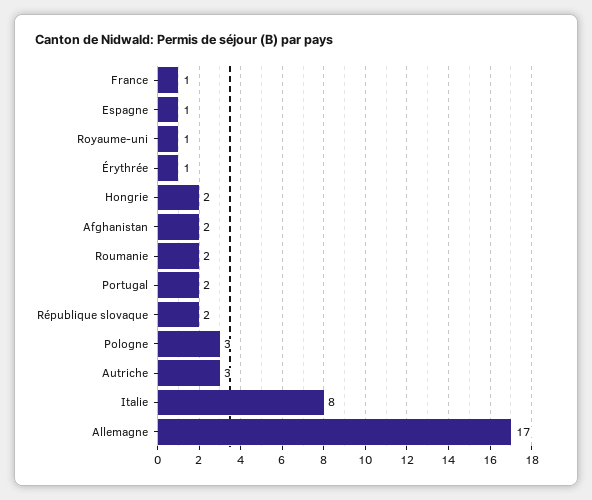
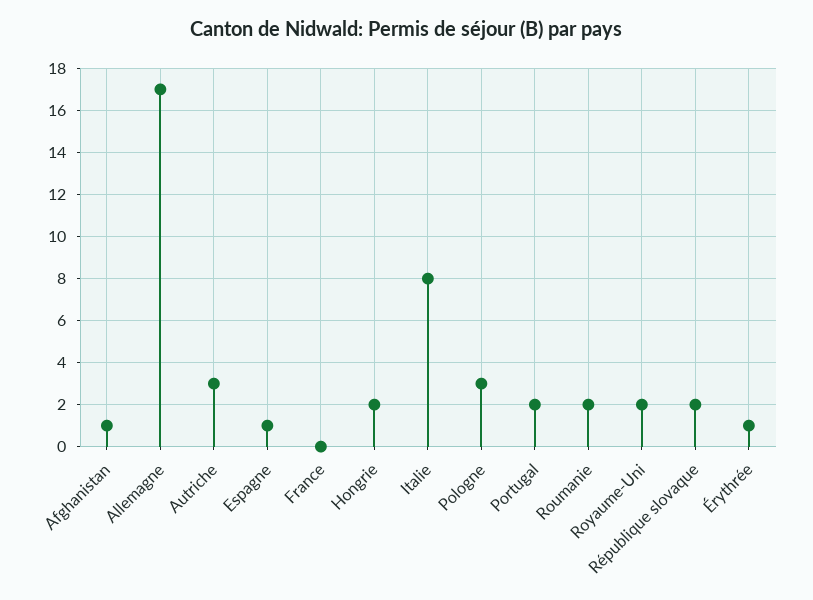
  {
-   "France": 1,
+   "France": 0,
    "Espagne": 1,
-   "Royaume-uni": 1,
+   "Royaume-uni": 2,
    "Érythrée": 1,
    "Hongrie": 2,
-   "Afghanistan": 2,
+   "Afghanistan": 1,
    "Roumanie": 2,
    "Portugal": 2,
    "République slovaque": 2,
    "Pologne": 3,
    "Autriche": 3,
    "Italie": 8,
    "Allemagne": 17
  }

